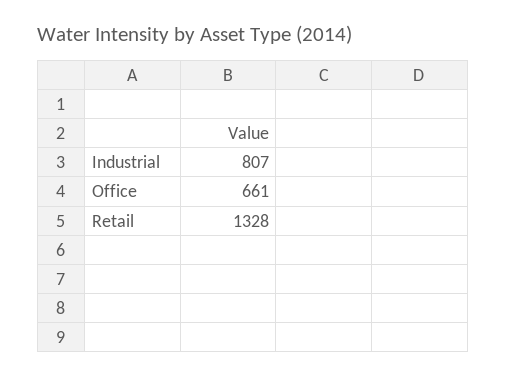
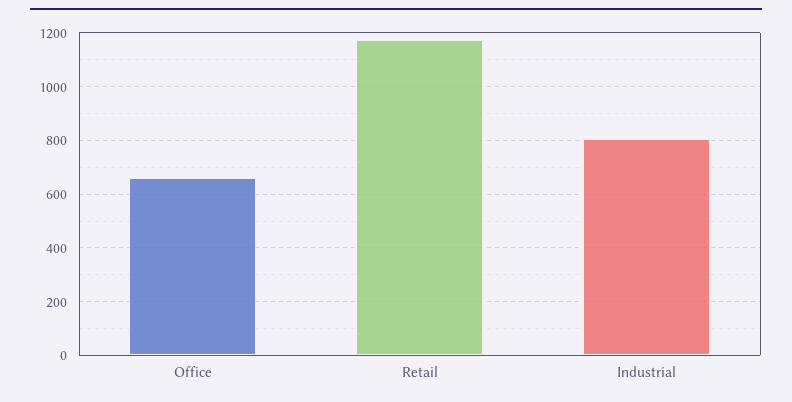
  {
    "Industrial": 807,
    "Office": 661,
-   "Retail": 1328
+   "Retail": 1175
  }

